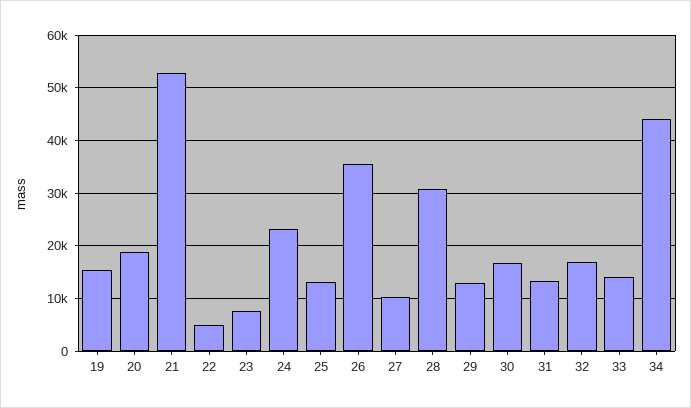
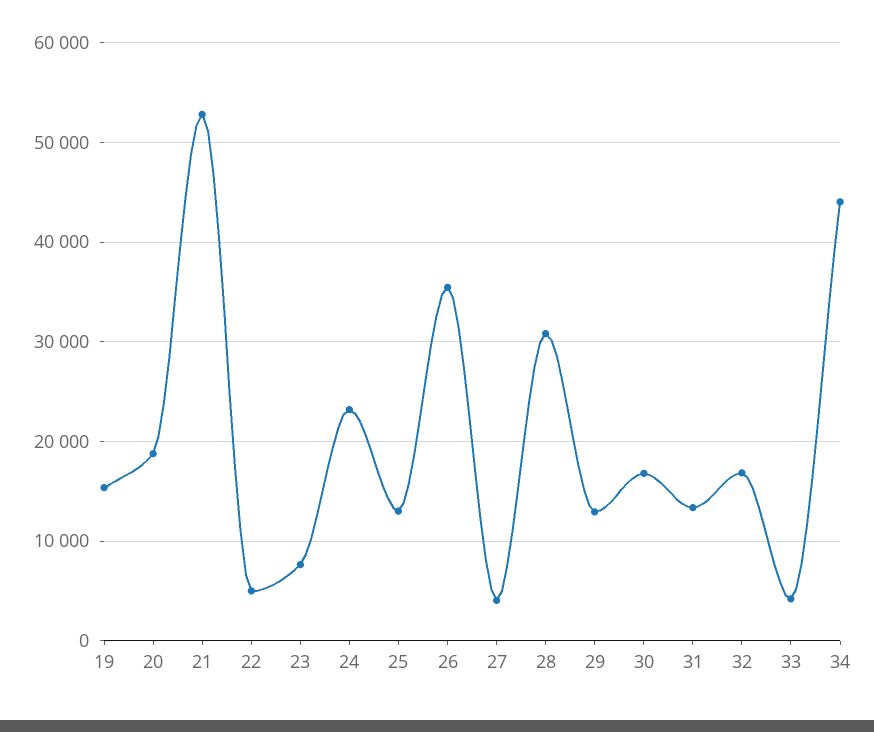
  {
    "19": 15000,
    "20": 19000,
    "21": 53000,
    "22": 5000,
    "23": 8000,
    "24": 23000,
    "25": 13000,
    "26": 35000,
-   "27": 10000,
+   "27": 4000,
    "28": 31000,
    "29": 13000,
    "30": 17000,
    "31": 13000,
    "32": 17000,
-   "33": 14000,
+   "33": 4000,
    "34": 44000
  }

